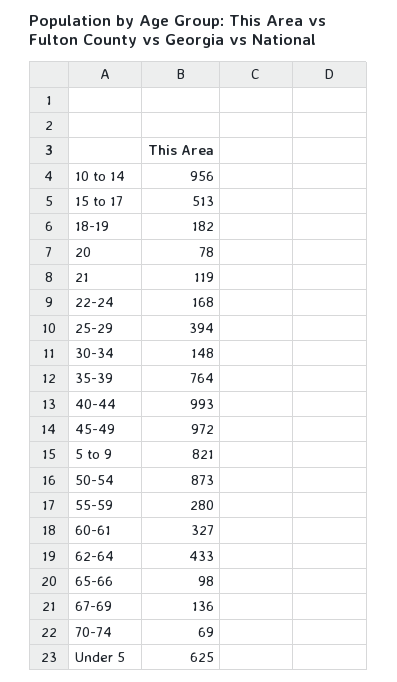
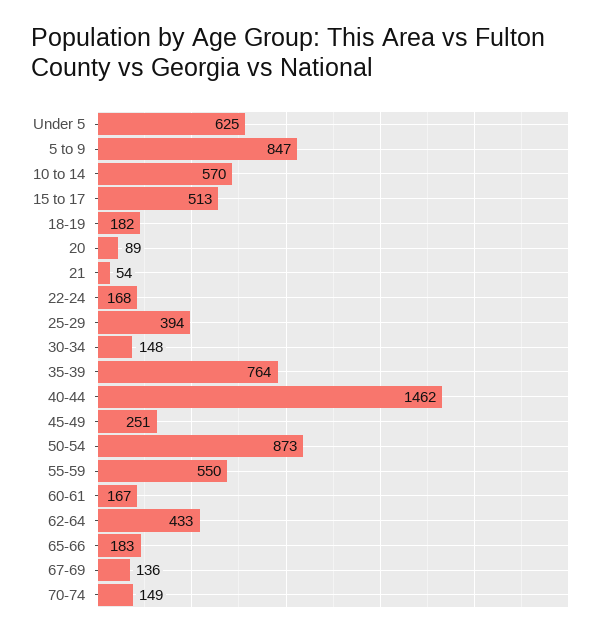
  {
-   "10 to 14": 956,
+   "10 to 14": 570,
    "15 to 17": 513,
    "18-19": 182,
-   "20": 78,
+   "20": 89,
-   "21": 119,
+   "21": 54,
    "22-24": 168,
    "25-29": 394,
    "30-34": 148,
    "35-39": 764,
-   "40-44": 993,
+   "40-44": 1462,
-   "45-49": 972,
+   "45-49": 251,
-   "5 to 9": 821,
+   "5 to 9": 847,
    "50-54": 873,
-   "55-59": 280,
+   "55-59": 550,
-   "60-61": 327,
+   "60-61": 167,
    "62-64": 433,
-   "65-66": 98,
+   "65-66": 183,
    "67-69": 136,
-   "70-74": 69,
+   "70-74": 149,
    "Under 5": 625
  }

